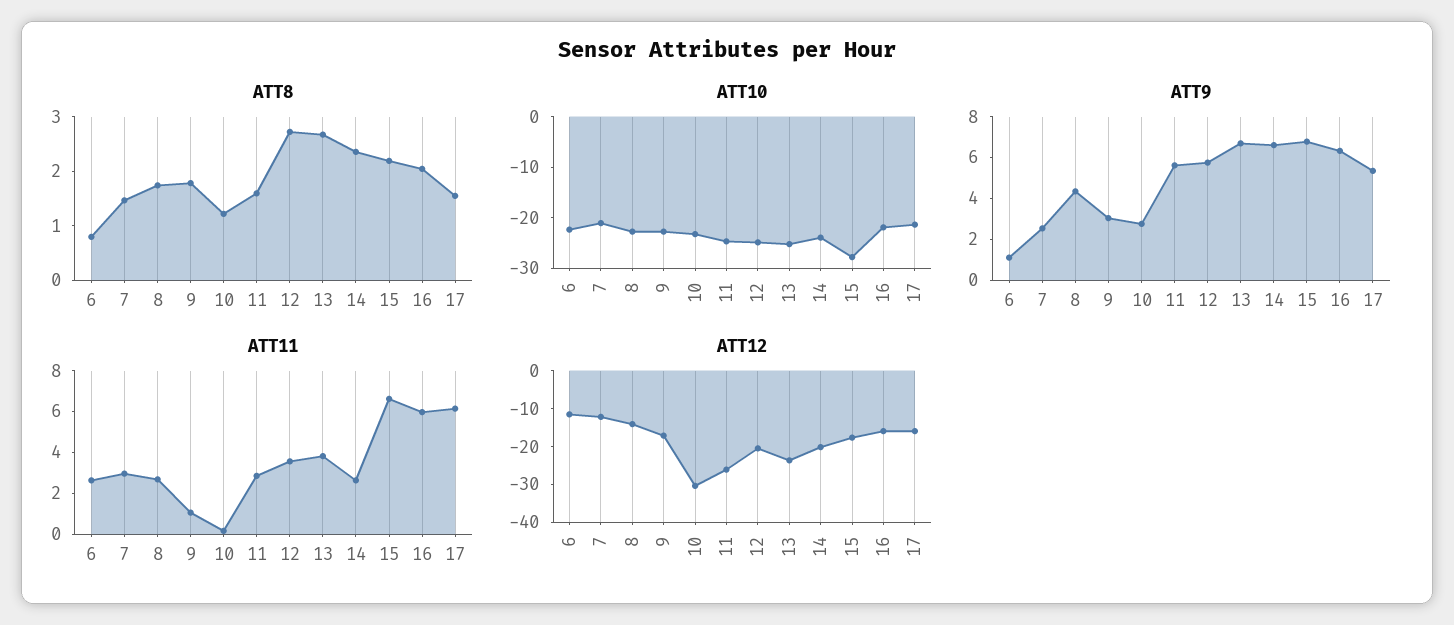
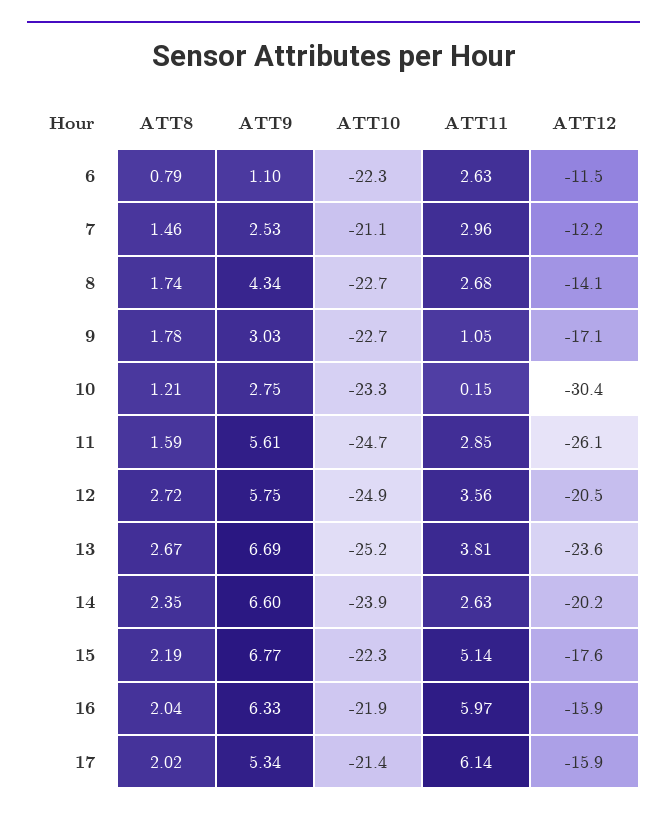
  {
    "ATT8": {
      "6": 0.79,
      "7": 1.46,
      "8": 1.74,
      "9": 1.78,
      "10": 1.21,
      "11": 1.59,
      "12": 2.72,
      "13": 2.67,
      "14": 2.35,
      "15": 2.19,
      "16": 2.04,
-     "17": 1.6
+     "17": 2.02
    },
    "ATT10": {
      "6": -22.3,
      "7": -21.1,
      "8": -22.7,
      "9": -22.7,
      "10": -23.3,
      "11": -24.7,
      "12": -24.9,
      "13": -25.2,
      "14": -23.9,
-     "15": -28,
+     "15": -22.3,
      "16": -21.9,
      "17": -21.4
    },
    "ATT9": {
      "6": 1.1,
      "7": 2.53,
      "8": 4.34,
      "9": 3.03,
      "10": 2.75,
      "11": 5.61,
      "12": 5.75,
      "13": 6.69,
      "14": 6.6,
      "15": 6.77,
      "16": 6.33,
      "17": 5.34
    },
    "ATT11": {
      "6": 2.63,
      "7": 2.96,
      "8": 2.68,
      "9": 1.05,
      "10": 0.15,
      "11": 2.85,
      "12": 3.56,
      "13": 3.81,
      "14": 2.63,
-     "15": 6.5,
+     "15": 5.14,
      "16": 5.97,
      "17": 6.14
    },
    "ATT12": {
      "6": -11.5,
      "7": -12.2,
      "8": -14.1,
      "9": -17.1,
      "10": -30.4,
      "11": -26.1,
      "12": -20.5,
      "13": -23.6,
      "14": -20.2,
      "15": -17.6,
      "16": -15.9,
      "17": -15.9
    }
  }

